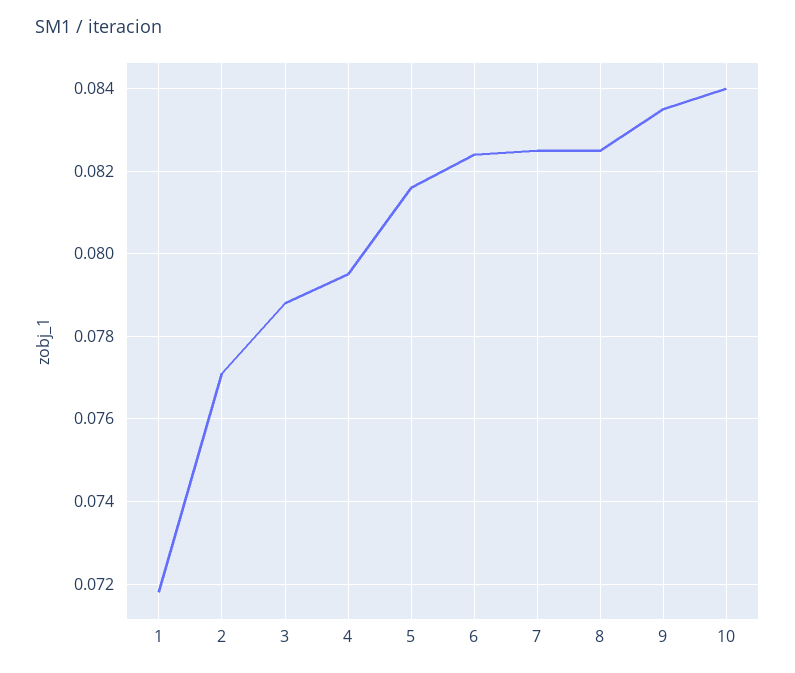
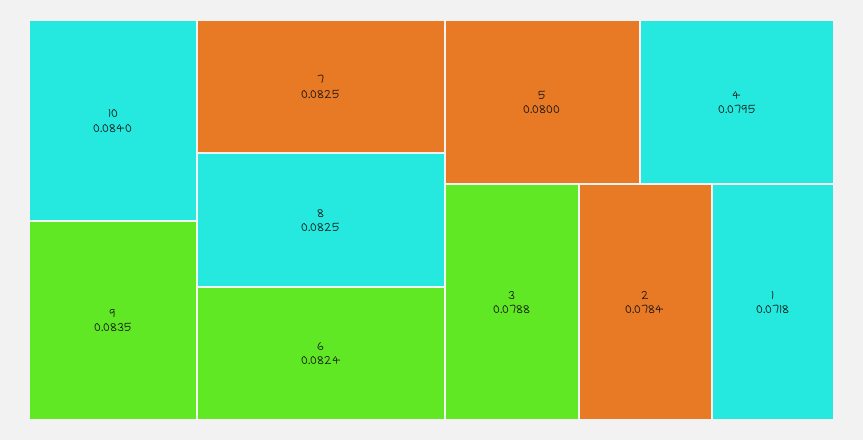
  {
    "1": 0.0718,
-   "2": 0.077,
+   "2": 0.0784,
    "3": 0.0788,
    "4": 0.0795,
-   "5": 0.0815,
+   "5": 0.08,
    "6": 0.0824,
    "7": 0.0825,
    "8": 0.0825,
    "9": 0.0835,
    "10": 0.084
  }

